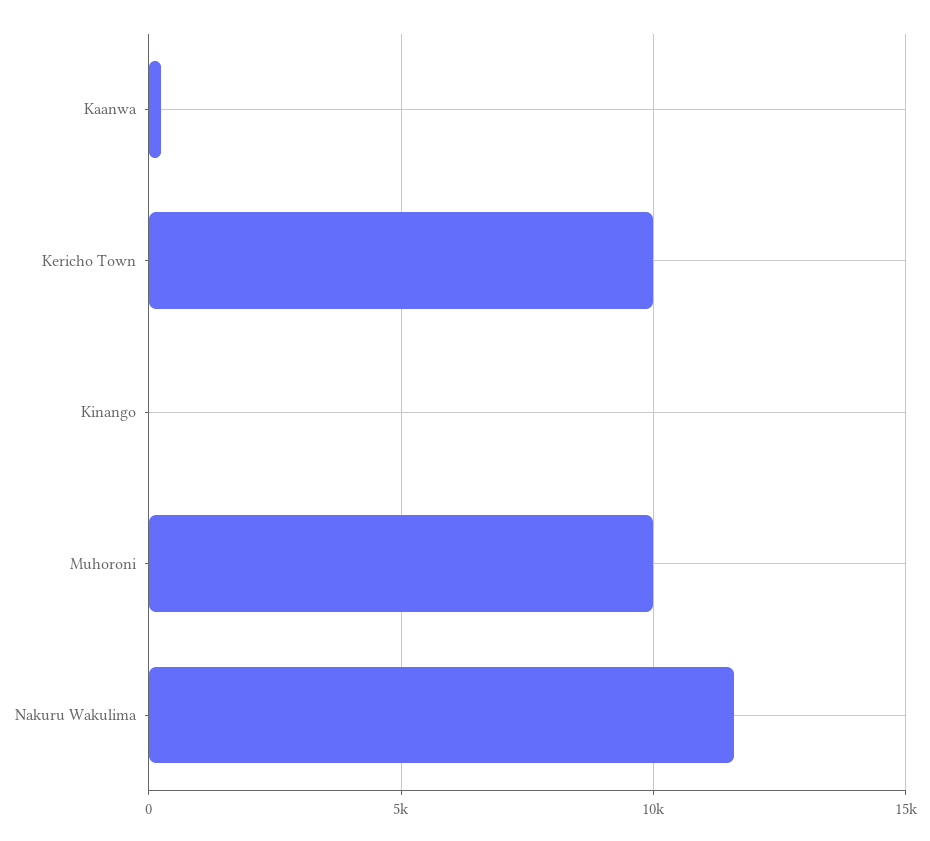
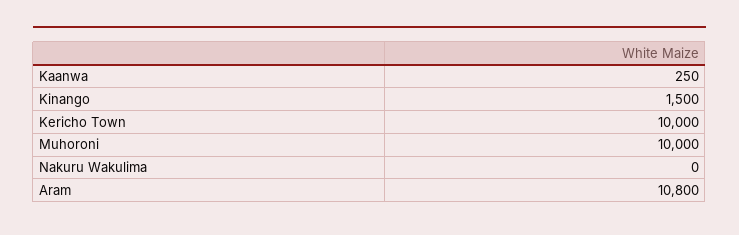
  {
    "Kaanwa": 250,
    "Kericho Town": 10000,
-   "Kinango": 0,
+   "Kinango": 1500,
    "Muhoroni": 10000,
-   "Nakuru Wakulima": 11500
+   "Nakuru Wakulima": 0,
+   "Aram": 10800
  }

